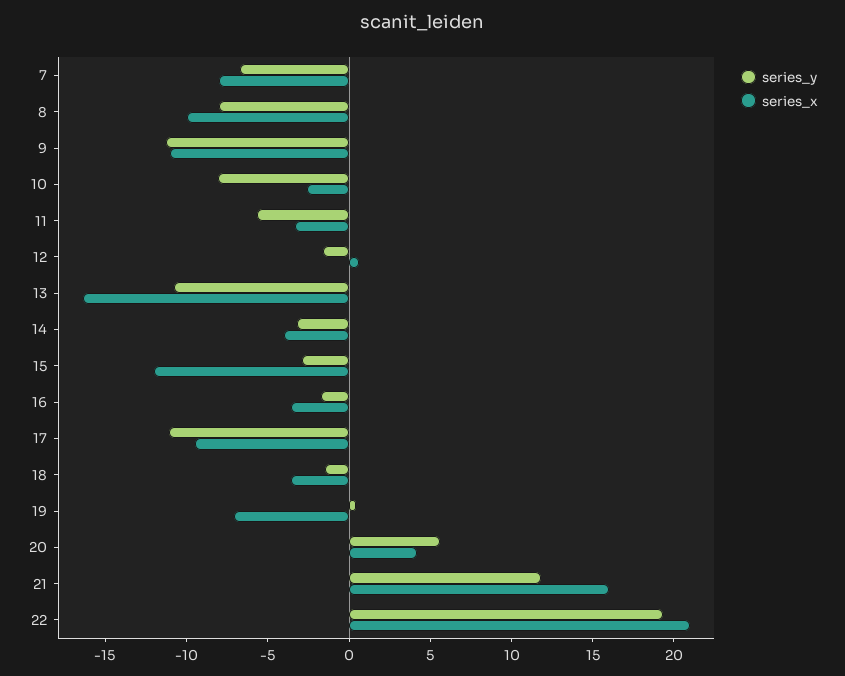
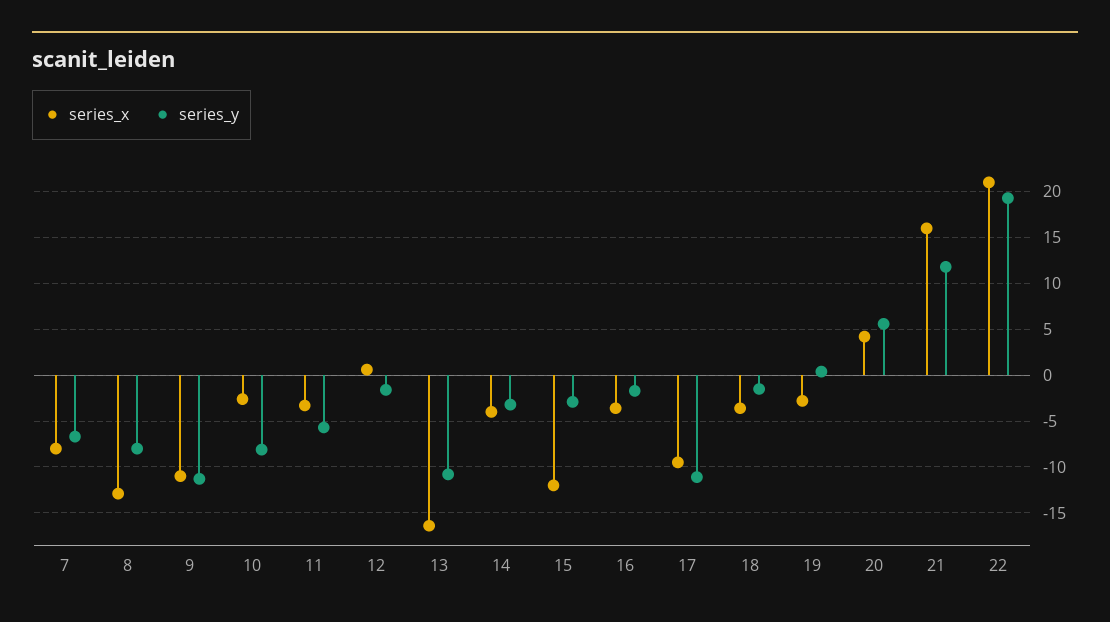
  {
    "series_y": {
      "7": -7,
      "8": -8,
      "9": -11,
      "10": -8,
      "11": -6,
      "12": -2,
      "13": -11,
      "14": -3,
      "15": -3,
      "16": -2,
      "17": -11,
      "18": -2,
      "19": 0,
      "20": 6,
      "21": 12,
      "22": 19
    },
    "series_x": {
      "7": -8,
-     "8": -10,
+     "8": -13,
      "9": -11,
      "10": -3,
      "11": -3,
      "12": 1,
      "13": -16,
      "14": -4,
      "15": -12,
      "16": -4,
      "17": -10,
      "18": -4,
-     "19": -7,
+     "19": -3,
      "20": 4,
      "21": 16,
      "22": 21
    }
  }

